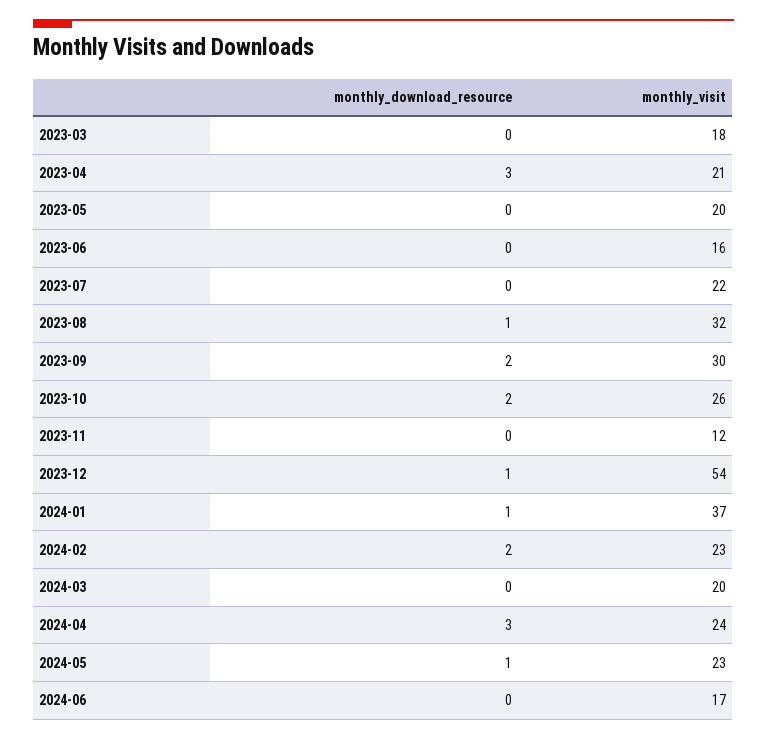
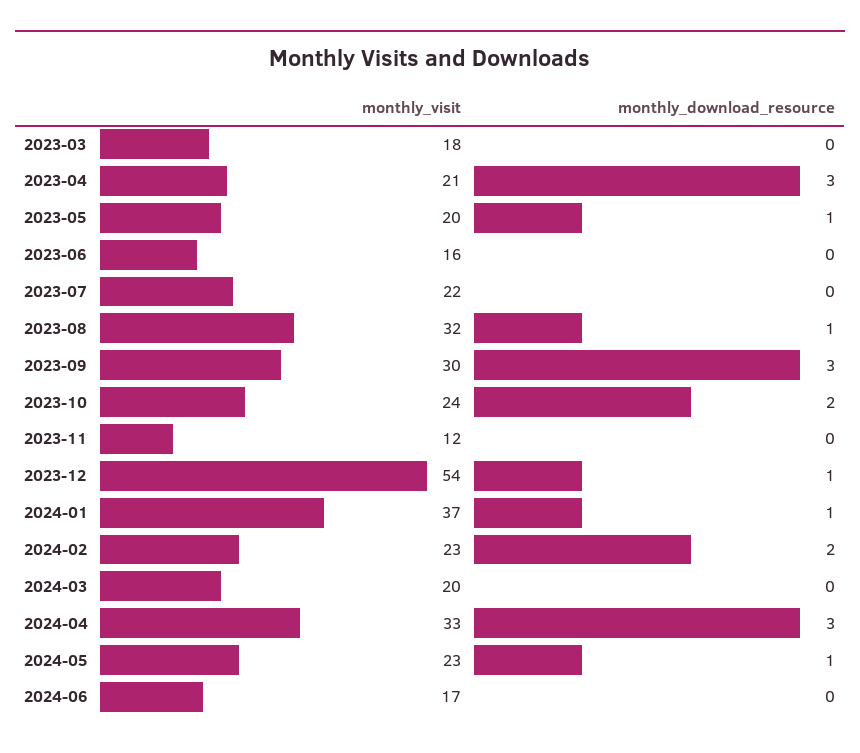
  {
    "monthly_download_resource": {
      "2023-03": 0,
      "2023-04": 3,
-     "2023-05": 0,
+     "2023-05": 1,
      "2023-06": 0,
      "2023-07": 0,
      "2023-08": 1,
-     "2023-09": 2,
+     "2023-09": 3,
      "2023-10": 2,
      "2023-11": 0,
      "2023-12": 1,
      "2024-01": 1,
      "2024-02": 2,
      "2024-03": 0,
      "2024-04": 3,
      "2024-05": 1,
      "2024-06": 0
    },
    "monthly_visit": {
      "2023-03": 18,
      "2023-04": 21,
      "2023-05": 20,
      "2023-06": 16,
      "2023-07": 22,
      "2023-08": 32,
      "2023-09": 30,
-     "2023-10": 26,
+     "2023-10": 24,
      "2023-11": 12,
      "2023-12": 54,
      "2024-01": 37,
      "2024-02": 23,
      "2024-03": 20,
-     "2024-04": 24,
+     "2024-04": 33,
      "2024-05": 23,
      "2024-06": 17
    }
  }

